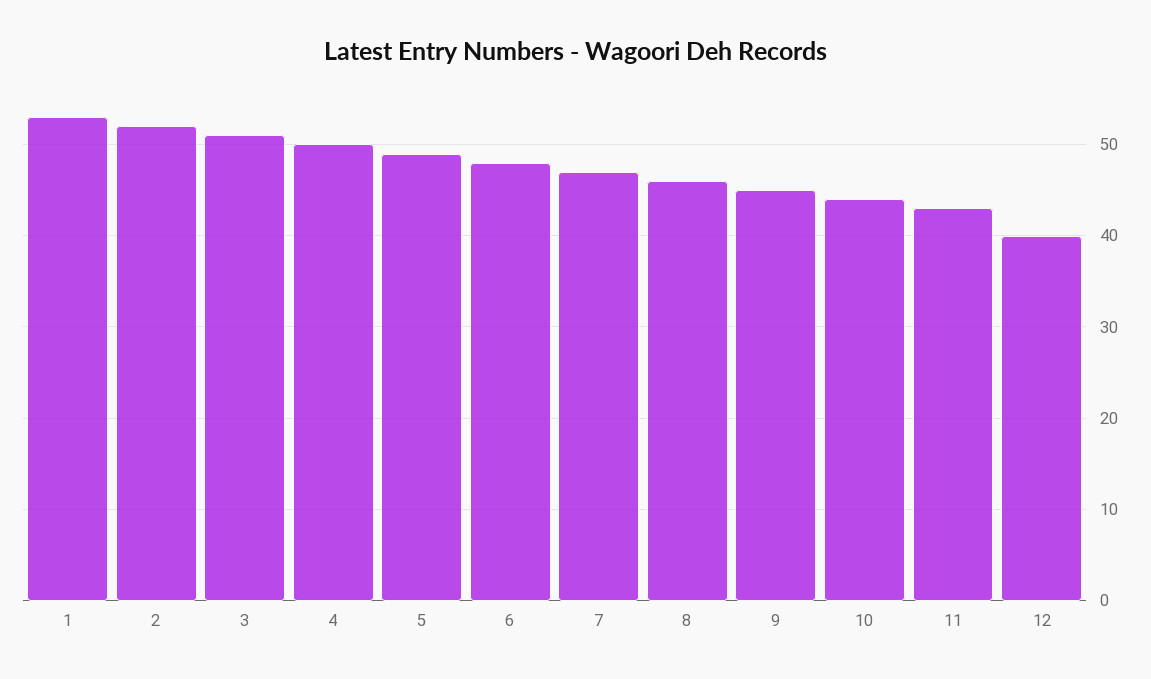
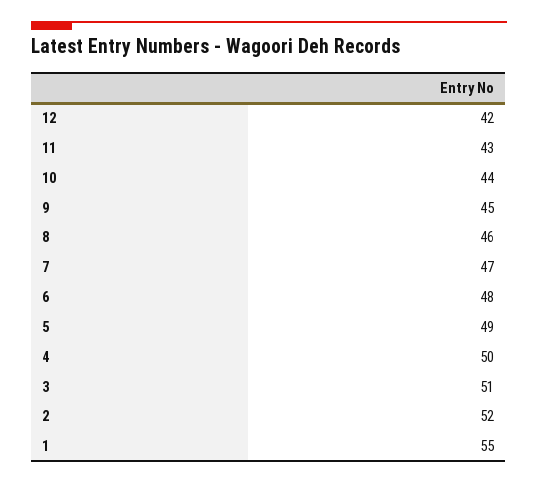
  {
-   "1": 53,
+   "1": 55,
    "2": 52,
    "3": 51,
    "4": 50,
    "5": 49,
    "6": 48,
    "7": 47,
    "8": 46,
    "9": 45,
    "10": 44,
    "11": 43,
-   "12": 40
+   "12": 42
  }

